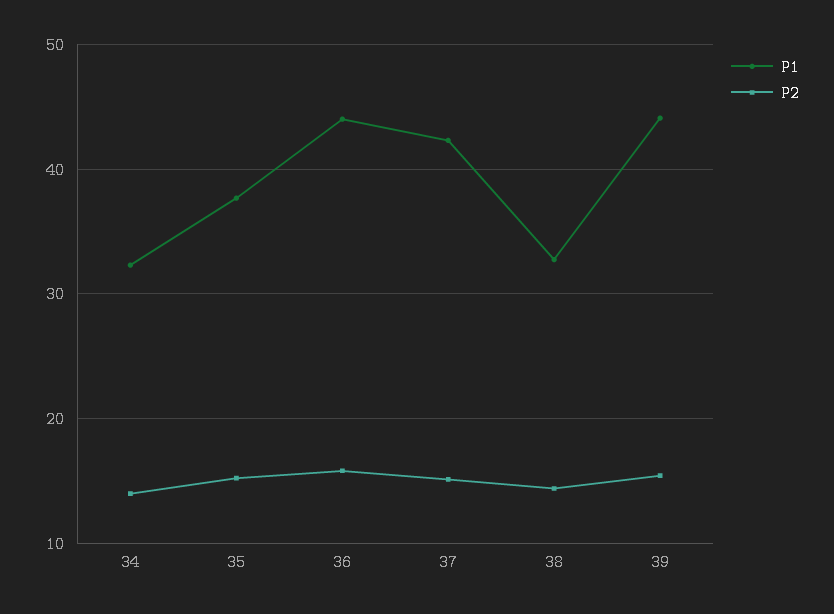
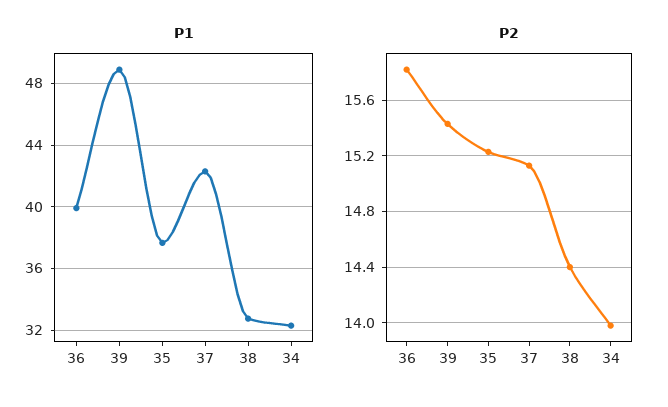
  {
    "P1": {
      "34": 32.5,
      "35": 37.5,
-     "36": 44,
+     "36": 40,
      "37": 42.5,
      "38": 33,
-     "39": 44
+     "39": 49
    },
    "P2": {
      "34": 14,
      "35": 15.25,
      "36": 15.8,
      "37": 15.15,
      "38": 14.4,
      "39": 15.45
    }
  }

